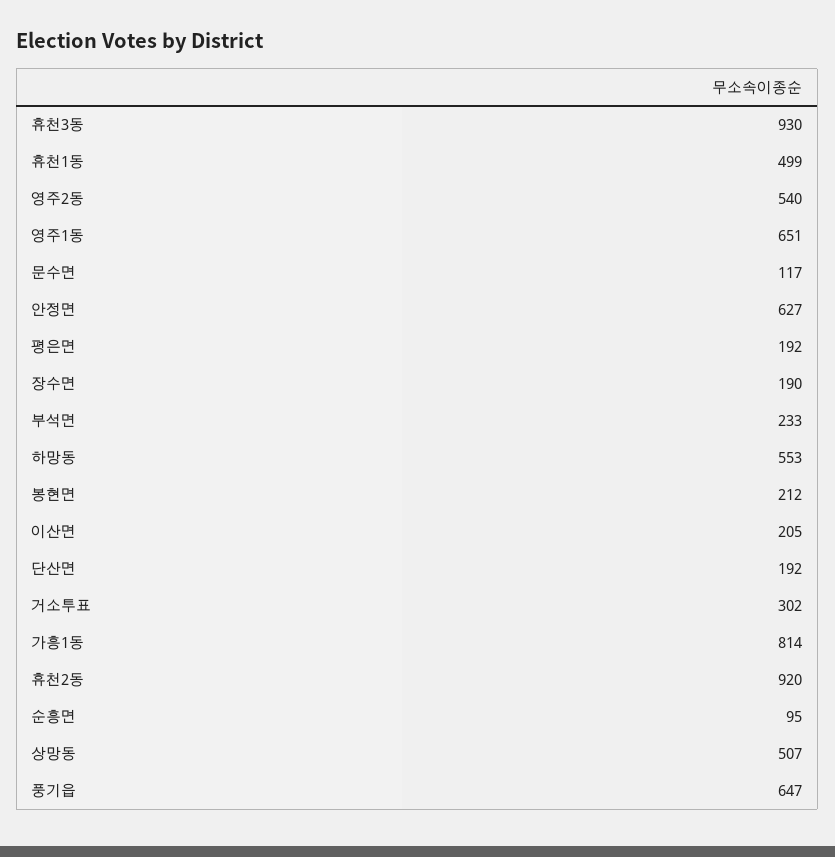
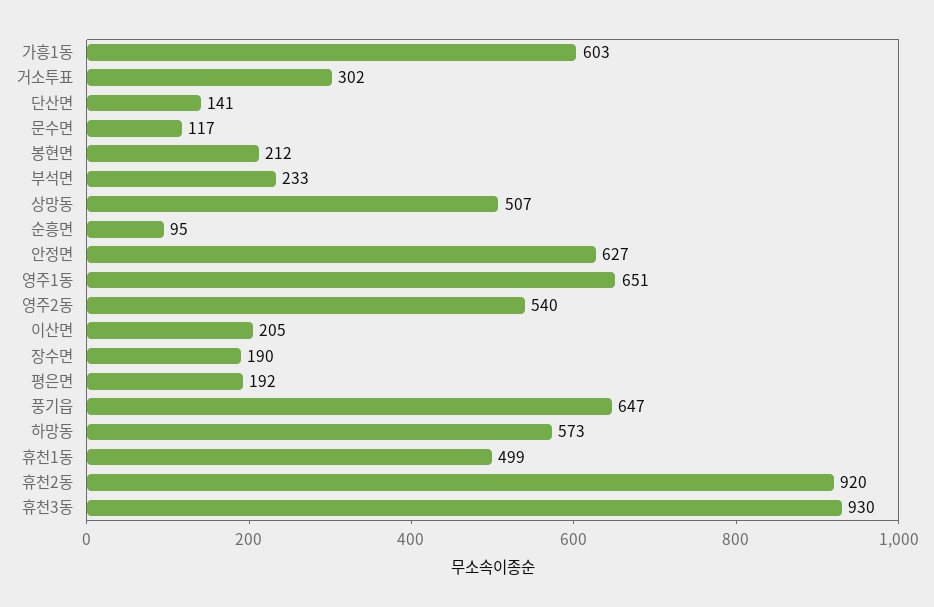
  {
    "휴천3동": 930,
    "휴천1동": 499,
    "영주2동": 540,
    "영주1동": 651,
    "문수면": 117,
    "안정면": 627,
    "평은면": 192,
    "장수면": 190,
    "부석면": 233,
-   "하망동": 553,
+   "하망동": 573,
    "봉현면": 212,
    "이산면": 205,
-   "단산면": 192,
+   "단산면": 141,
    "거소투표": 302,
-   "가흥1동": 814,
+   "가흥1동": 603,
    "휴천2동": 920,
    "순흥면": 95,
    "상망동": 507,
    "풍기읍": 647
  }

